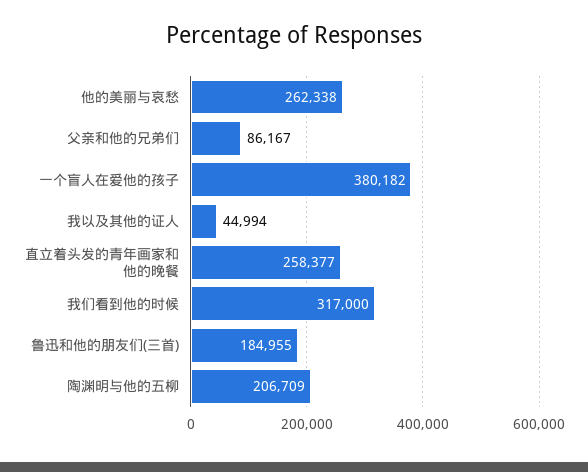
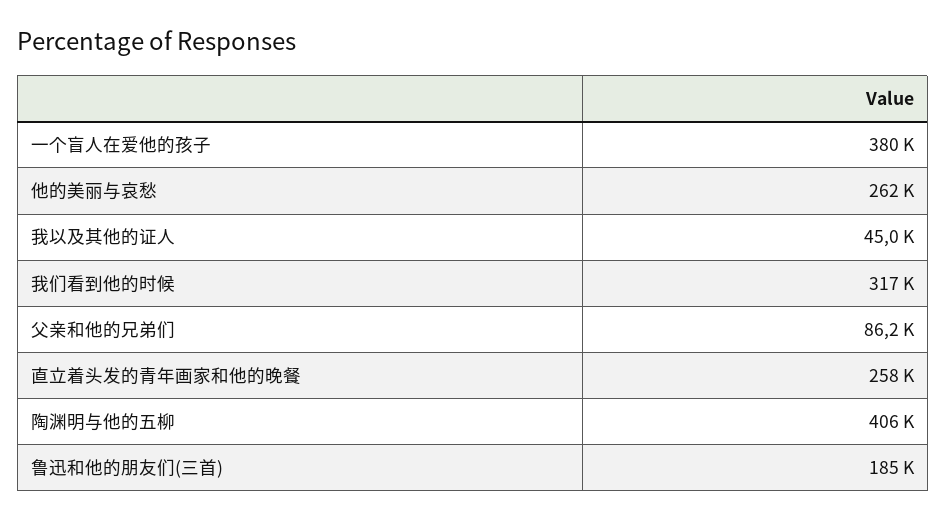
  {
    "他的美丽与哀愁": 262338,
    "父亲和他的兄弟们": 86167,
    "一个盲人在爱他的孩子": 380182,
    "我以及其他的证人": 44994,
    "直立着头发的青年画家和他的晚餐": 258377,
    "我们看到他的时候": 317000,
    "鲁迅和他的朋友们(三首)": 184955,
-   "陶渊明与他的五柳": 206709
+   "陶渊明与他的五柳": 406000
  }

